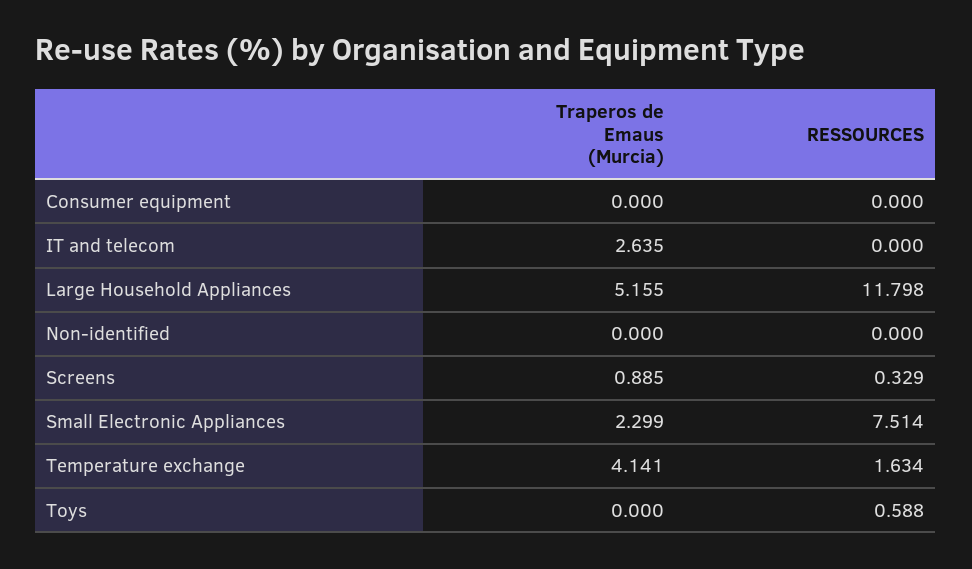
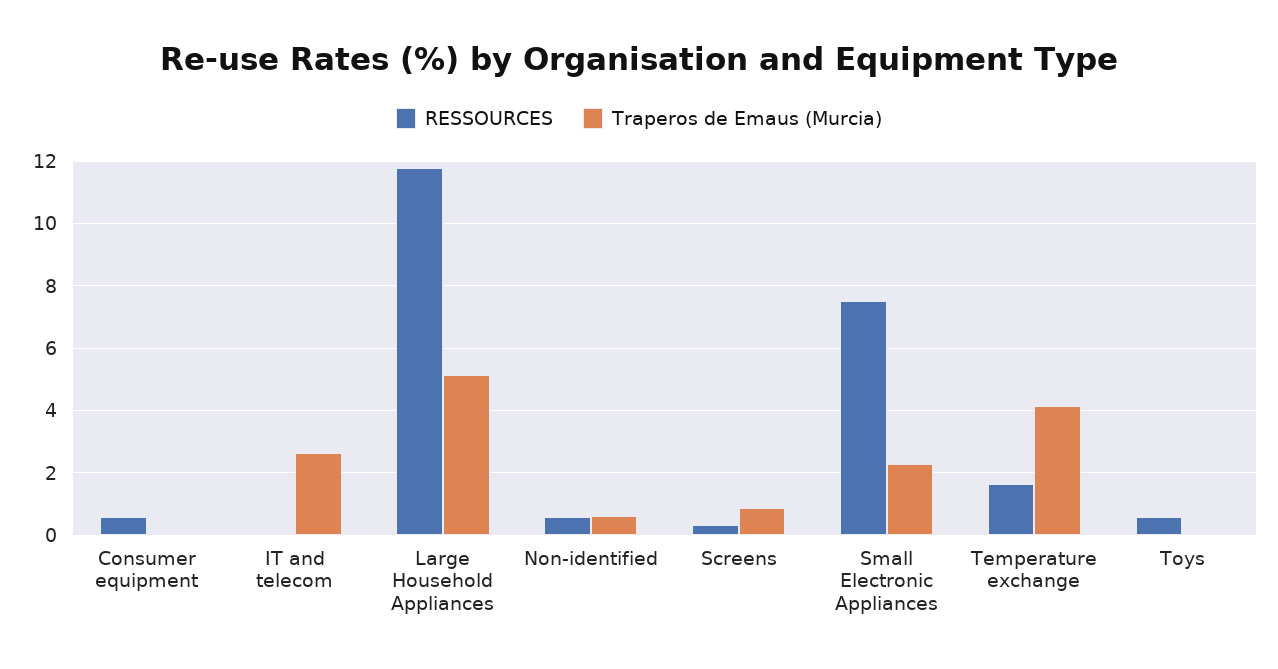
  {
    "Traperos de Emaus (Murcia)": {
      "Consumer equipment": 0,
      "IT and telecom": 2.635,
      "Large Household Appliances": 5.155,
-     "Non-identified": 0,
+     "Non-identified": 0.6,
      "Screens": 0.885,
      "Small Electronic Appliances": 2.299,
      "Temperature exchange": 4.141,
      "Toys": 0
    },
    "RESSOURCES": {
-     "Consumer equipment": 0,
+     "Consumer equipment": 0.6,
      "IT and telecom": 0,
      "Large Household Appliances": 11.798,
-     "Non-identified": 0,
+     "Non-identified": 0.6,
      "Screens": 0.329,
      "Small Electronic Appliances": 7.514,
      "Temperature exchange": 1.634,
      "Toys": 0.588
    }
  }

